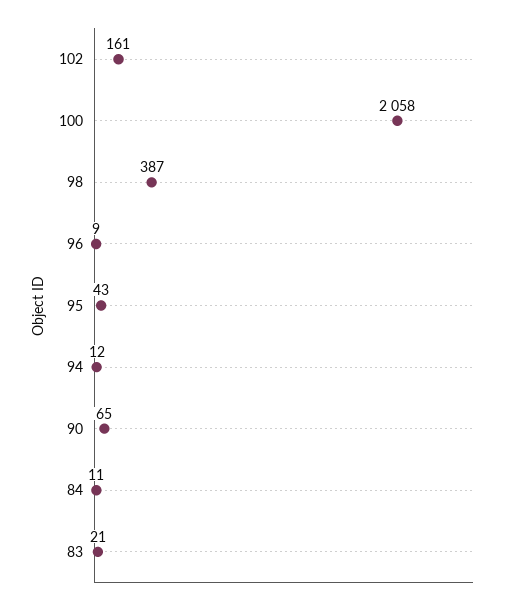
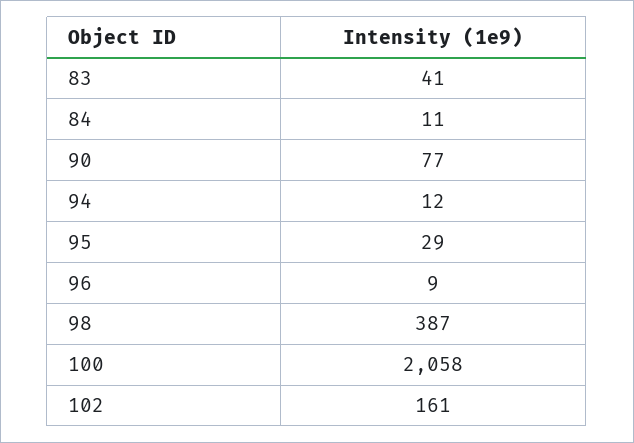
  {
    "102": 161,
    "100": 2058,
    "98": 387,
    "96": 9,
-   "95": 43,
+   "95": 29,
    "94": 12,
-   "90": 65,
+   "90": 77,
    "84": 11,
-   "83": 21
+   "83": 41
  }

